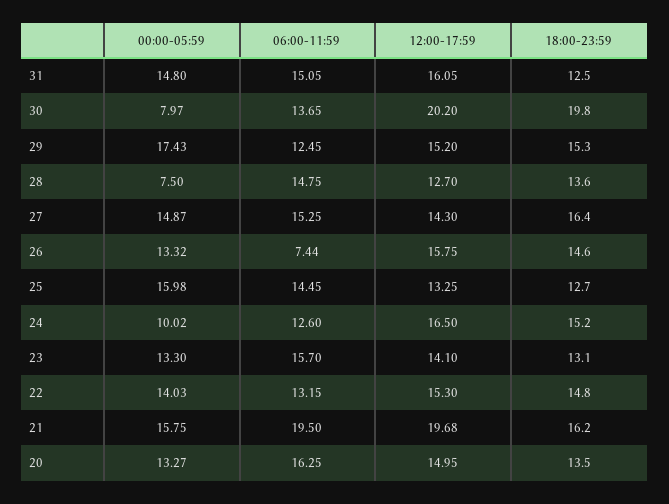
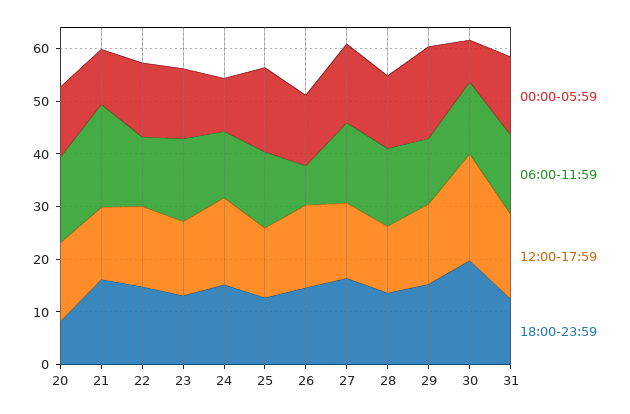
  {
    "00:00-05:59": {
      "31": 14.8,
      "30": 7.97,
      "29": 17.43,
-     "28": 7.5,
+     "28": 14,
      "27": 14.87,
      "26": 13.32,
      "25": 15.98,
      "24": 10.02,
      "23": 13.3,
      "22": 14.03,
-     "21": 15.75,
+     "21": 10,
      "20": 13.27
    },
    "06:00-11:59": {
      "31": 15.05,
      "30": 13.65,
      "29": 12.45,
      "28": 14.75,
      "27": 15.25,
      "26": 7.44,
      "25": 14.45,
      "24": 12.6,
      "23": 15.7,
      "22": 13.15,
      "21": 19.5,
      "20": 16.25
    },
    "12:00-17:59": {
      "31": 16.05,
      "30": 20.2,
      "29": 15.2,
      "28": 12.7,
      "27": 14.3,
      "26": 15.75,
      "25": 13.25,
      "24": 16.5,
      "23": 14.1,
      "22": 15.3,
-     "21": 19.68,
+     "21": 14,
      "20": 14.95
    },
    "18:00-23:59": {
      "31": 12.5,
      "30": 19.8,
      "29": 15.3,
      "28": 13.6,
      "27": 16.4,
      "26": 14.6,
      "25": 12.7,
      "24": 15.2,
      "23": 13.1,
      "22": 14.8,
      "21": 16.2,
-     "20": 13.5
+     "20": 8
    }
  }

